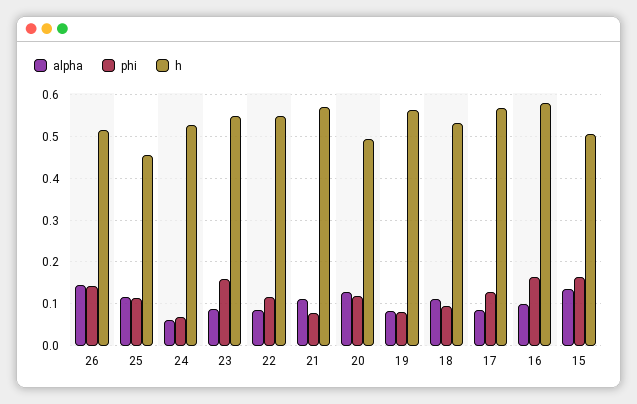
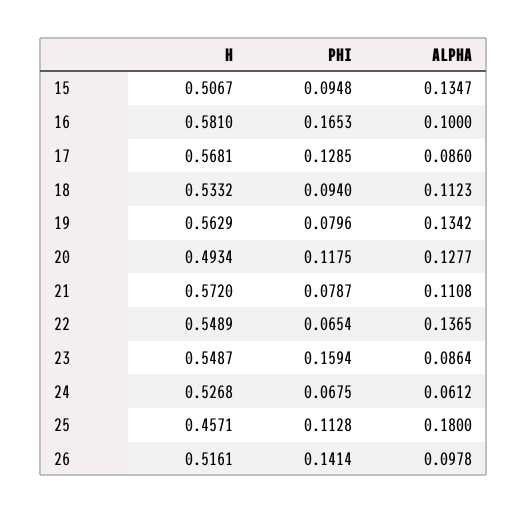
  {
    "alpha": {
-     "26": 0.14,
+     "26": 0.0978,
-     "25": 0.12,
+     "25": 0.18,
      "24": 0.0612,
      "23": 0.0864,
-     "22": 0.08,
+     "22": 0.1365,
      "21": 0.1108,
      "20": 0.1277,
-     "19": 0.08,
+     "19": 0.1342,
      "18": 0.1123,
      "17": 0.086,
      "16": 0.1,
      "15": 0.1347
    },
    "phi": {
      "26": 0.1414,
      "25": 0.1128,
      "24": 0.0675,
      "23": 0.1594,
-     "22": 0.12,
+     "22": 0.0654,
      "21": 0.0787,
      "20": 0.1175,
      "19": 0.0796,
      "18": 0.094,
      "17": 0.1285,
      "16": 0.1653,
-     "15": 0.16
+     "15": 0.0948
    },
    "h": {
      "26": 0.5161,
      "25": 0.4571,
      "24": 0.5268,
      "23": 0.5487,
      "22": 0.5489,
      "21": 0.572,
      "20": 0.4934,
      "19": 0.5629,
      "18": 0.5332,
      "17": 0.5681,
      "16": 0.581,
      "15": 0.5067
    }
  }

